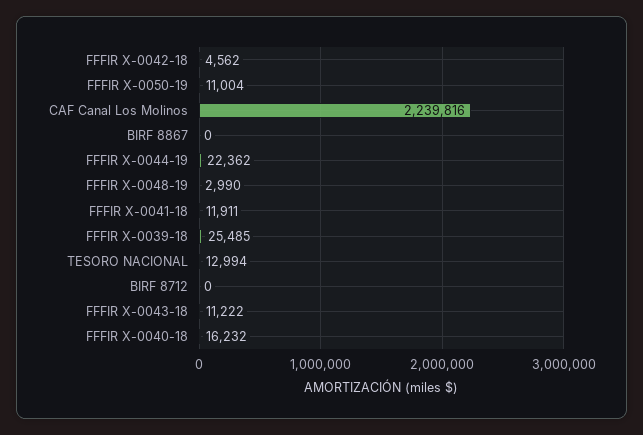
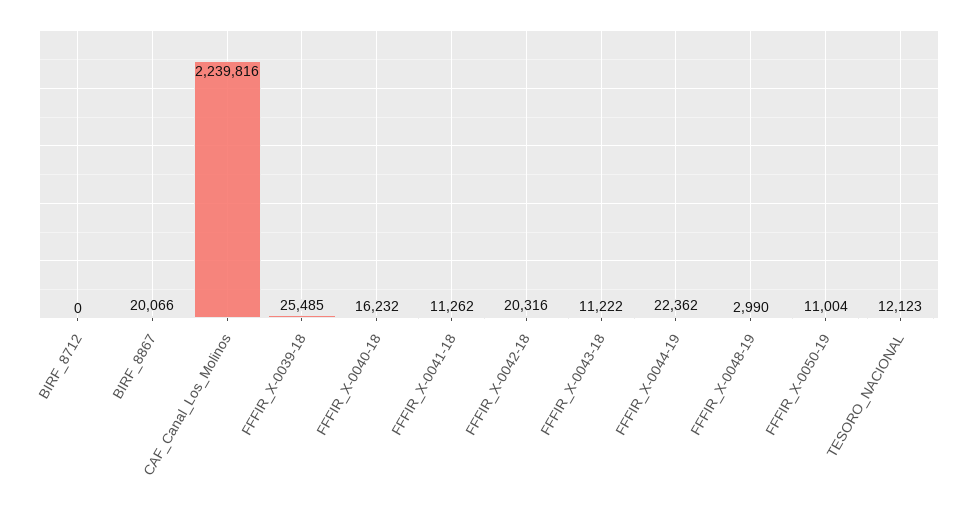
  {
-   "FFFIR X-0042-18": 4562,
+   "FFFIR X-0042-18": 20316,
    "FFFIR X-0050-19": 11004,
    "CAF Canal Los Molinos": 2239816,
-   "BIRF 8867": 0,
+   "BIRF 8867": 20066,
    "FFFIR X-0044-19": 22362,
    "FFFIR X-0048-19": 2990,
-   "FFFIR X-0041-18": 11911,
+   "FFFIR X-0041-18": 11262,
    "FFFIR X-0039-18": 25485,
-   "TESORO NACIONAL": 12994,
+   "TESORO NACIONAL": 12123,
    "BIRF 8712": 0,
    "FFFIR X-0043-18": 11222,
    "FFFIR X-0040-18": 16232
  }

